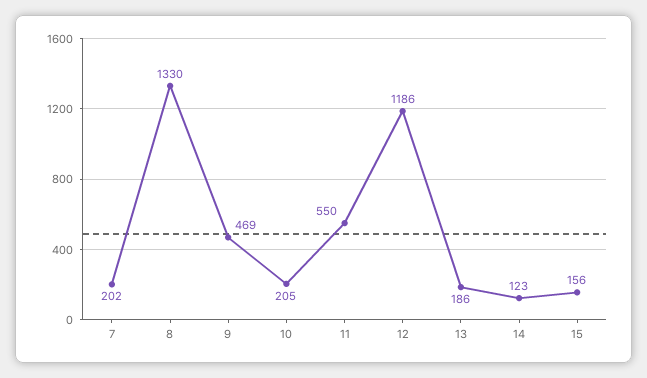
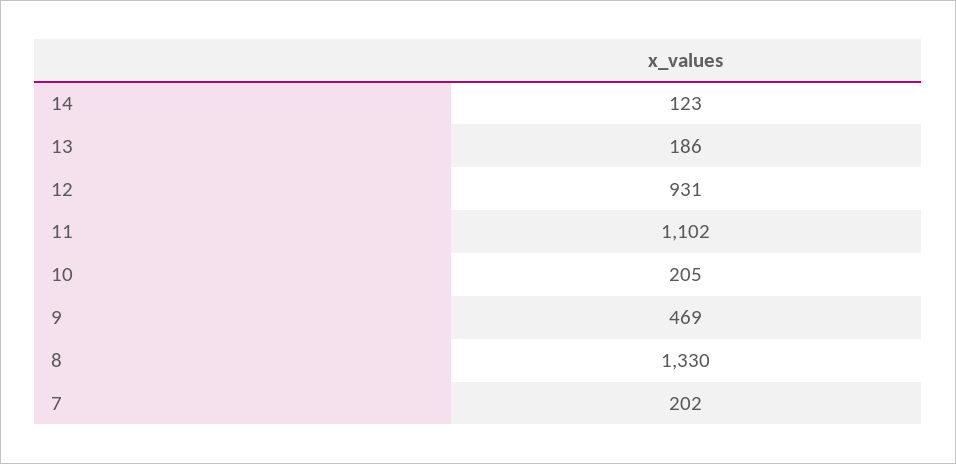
  {
    "7": 202,
    "8": 1330,
    "9": 469,
    "10": 205,
-   "11": 550,
+   "11": 1102,
-   "12": 1186,
+   "12": 931,
    "13": 186,
-   "14": 123,
+   "14": 123
-   "15": 156
  }

